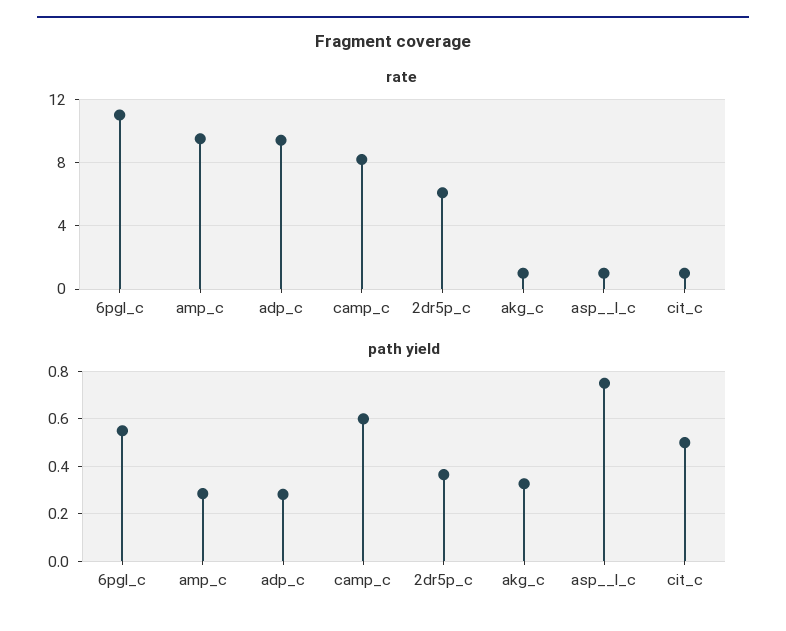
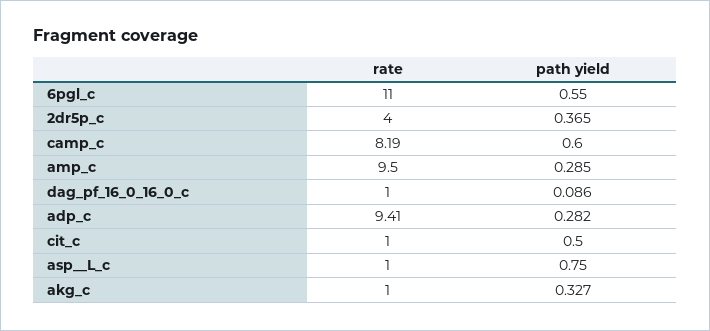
  {
    "rate": {
      "6pgl_c": 11,
      "amp_c": 9.5,
      "adp_c": 9.41,
      "camp_c": 8.19,
-     "2dr5p_c": 6,
+     "2dr5p_c": 4,
      "akg_c": 1,
      "asp__l_c": 1,
-     "cit_c": 1
+     "cit_c": 1,
+     "dag_pf_16_0_16_0_c": 1
    },
    "path yield": {
      "6pgl_c": 0.55,
      "amp_c": 0.285,
      "adp_c": 0.282,
      "camp_c": 0.6,
      "2dr5p_c": 0.365,
      "akg_c": 0.327,
      "asp__l_c": 0.75,
-     "cit_c": 0.5
+     "cit_c": 0.5,
+     "dag_pf_16_0_16_0_c": 0.086
    }
  }

